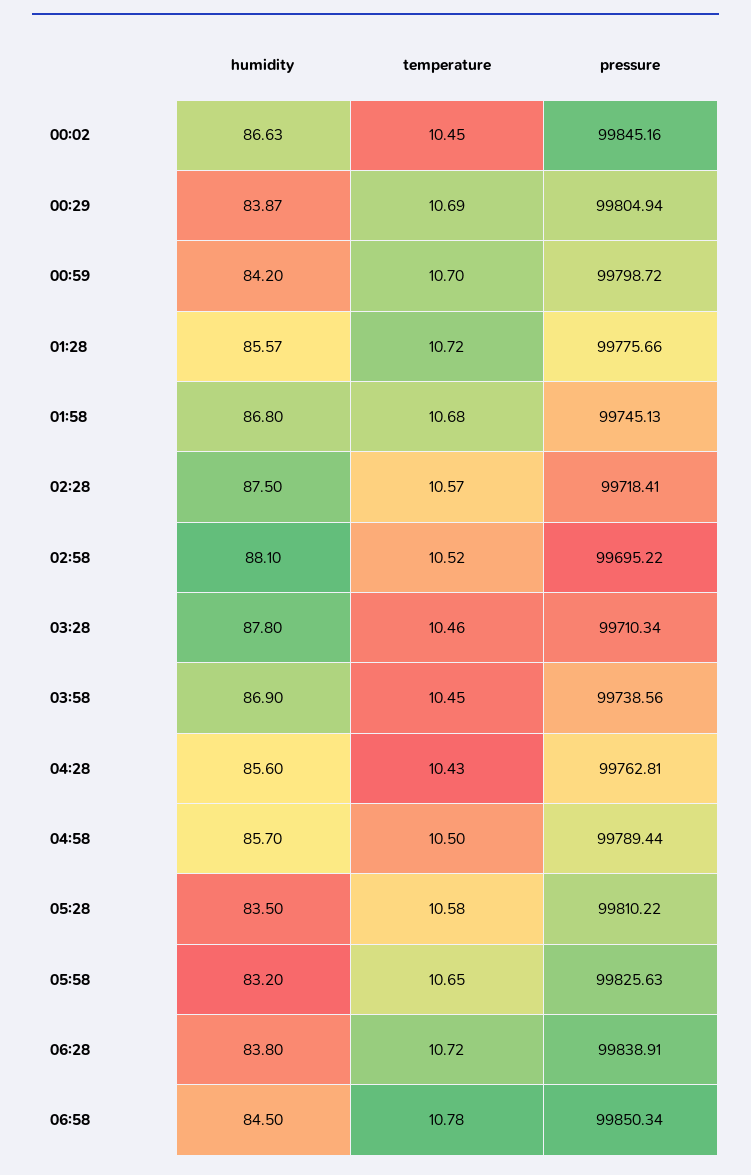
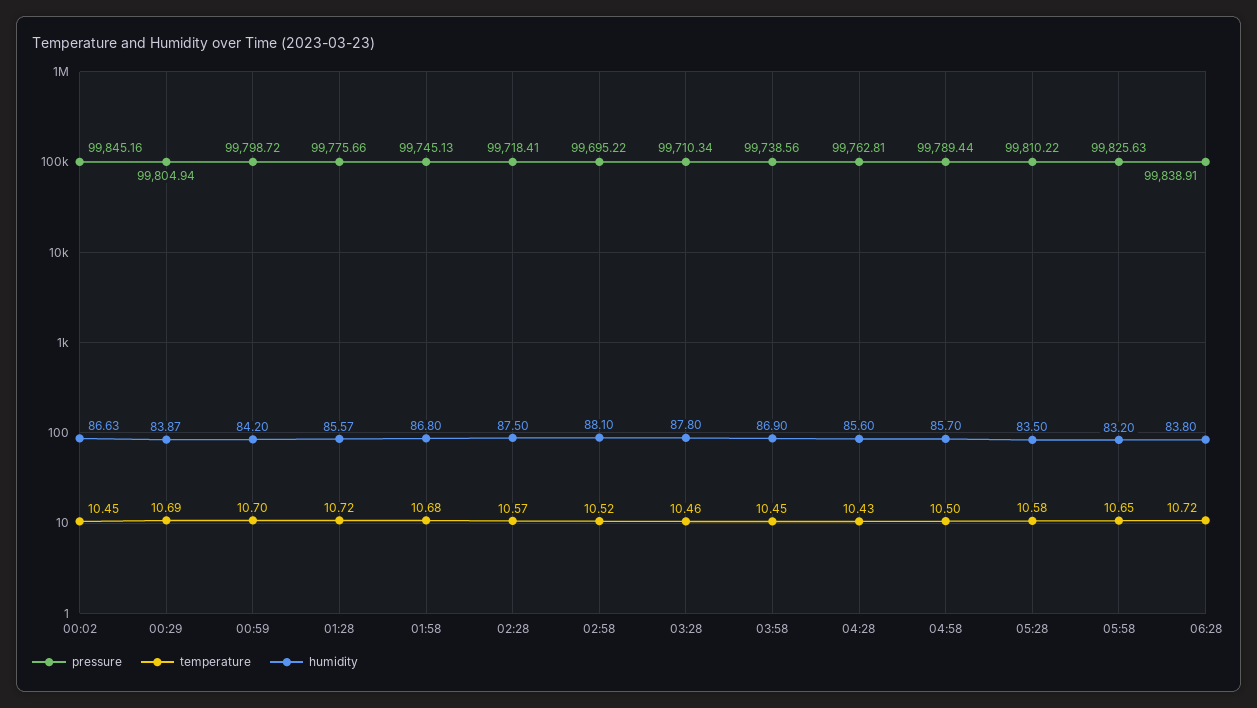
  {
    "humidity": {
      "00:02": 86.63,
      "00:29": 83.87,
      "00:59": 84.2,
      "01:28": 85.57,
      "01:58": 86.8,
      "02:28": 87.5,
      "02:58": 88.1,
      "03:28": 87.8,
      "03:58": 86.9,
      "04:28": 85.6,
      "04:58": 85.7,
      "05:28": 83.5,
      "05:58": 83.2,
-     "06:28": 83.8,
+     "06:28": 83.8
-     "06:58": 84.5
    },
    "temperature": {
      "00:02": 10.45,
      "00:29": 10.69,
      "00:59": 10.7,
      "01:28": 10.72,
      "01:58": 10.68,
      "02:28": 10.57,
      "02:58": 10.52,
      "03:28": 10.46,
      "03:58": 10.45,
      "04:28": 10.43,
      "04:58": 10.5,
      "05:28": 10.58,
      "05:58": 10.65,
-     "06:28": 10.72,
+     "06:28": 10.72
-     "06:58": 10.78
    },
    "pressure": {
      "00:02": 99845.16,
      "00:29": 99804.94,
      "00:59": 99798.72,
      "01:28": 99775.66,
      "01:58": 99745.13,
      "02:28": 99718.41,
      "02:58": 99695.22,
      "03:28": 99710.34,
      "03:58": 99738.56,
      "04:28": 99762.81,
      "04:58": 99789.44,
      "05:28": 99810.22,
      "05:58": 99825.63,
-     "06:28": 99838.91,
+     "06:28": 99838.91
-     "06:58": 99850.34
    }
  }

